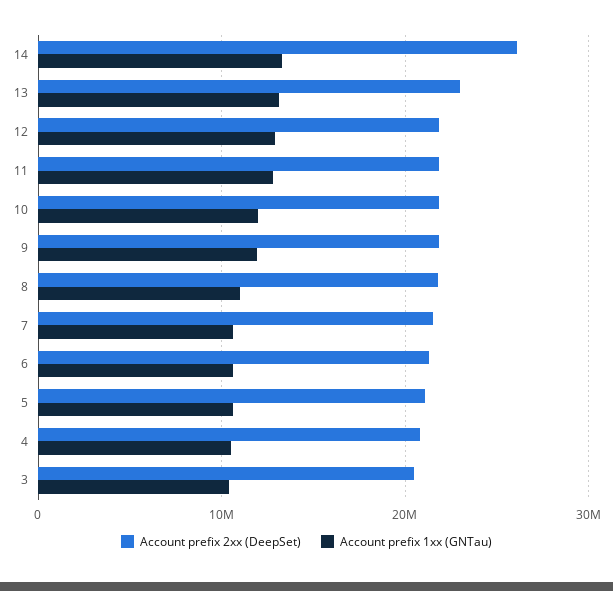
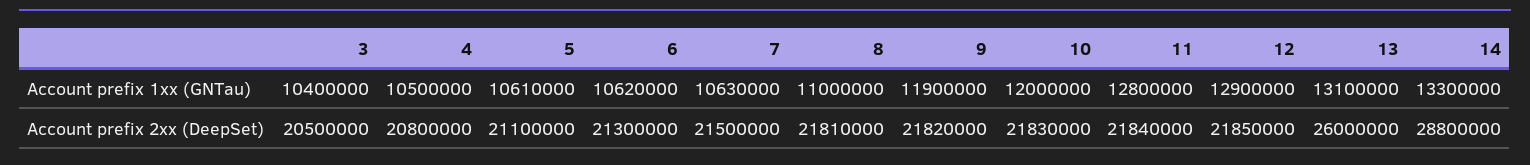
  {
    "Account prefix 2xx (DeepSet)": {
-     "14": 26000000,
+     "14": 28800000,
-     "13": 23000000,
+     "13": 26000000,
      "12": 21850000,
      "11": 21840000,
      "10": 21830000,
      "9": 21820000,
      "8": 21810000,
      "7": 21500000,
      "6": 21300000,
      "5": 21100000,
      "4": 20800000,
      "3": 20500000
    },
    "Account prefix 1xx (GNTau)": {
      "14": 13300000,
      "13": 13100000,
      "12": 12900000,
      "11": 12800000,
      "10": 12000000,
      "9": 11900000,
      "8": 11000000,
      "7": 10630000,
      "6": 10620000,
      "5": 10610000,
      "4": 10500000,
      "3": 10400000
    }
  }

